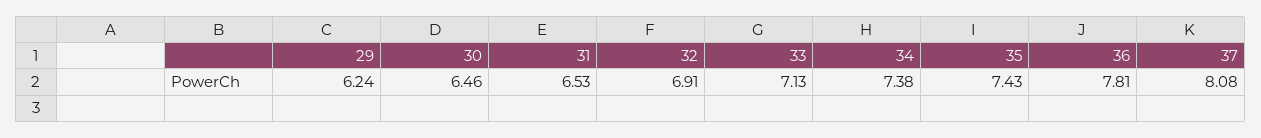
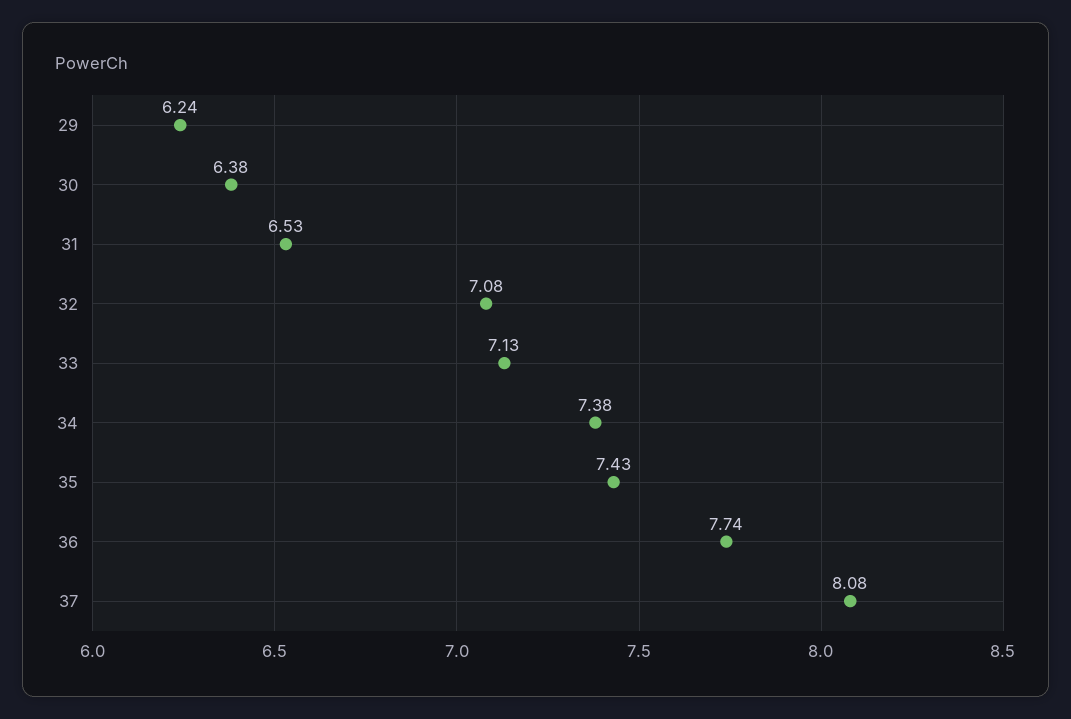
  {
    "29": 6.24,
-   "30": 6.46,
+   "30": 6.38,
    "31": 6.53,
-   "32": 6.91,
+   "32": 7.08,
    "33": 7.13,
    "34": 7.38,
    "35": 7.43,
-   "36": 7.81,
+   "36": 7.74,
    "37": 8.08
  }

